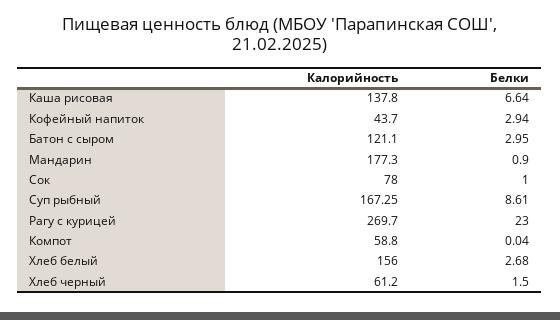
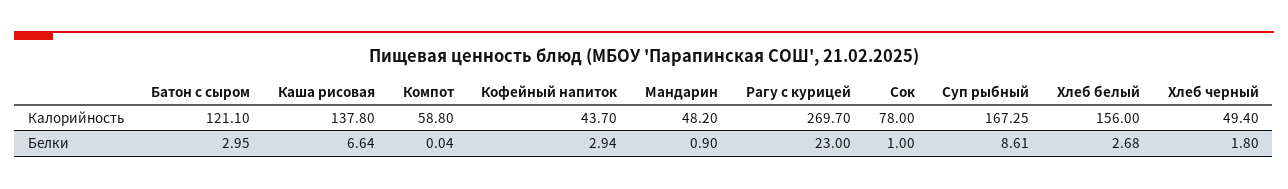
  {
    "Калорийность": {
      "Каша рисовая": 137.8,
      "Кофейный напиток": 43.7,
      "Батон с сыром": 121.1,
-     "Мандарин": 177.3,
+     "Мандарин": 48.2,
      "Сок": 78,
      "Суп рыбный": 167.25,
      "Рагу с курицей": 269.7,
      "Компот": 58.8,
      "Хлеб белый": 156,
-     "Хлеб черный": 61.2
+     "Хлеб черный": 49.4
    },
    "Белки": {
      "Каша рисовая": 6.64,
      "Кофейный напиток": 2.94,
      "Батон с сыром": 2.95,
      "Мандарин": 0.9,
      "Сок": 1,
      "Суп рыбный": 8.61,
      "Рагу с курицей": 23,
      "Компот": 0.04,
      "Хлеб белый": 2.68,
-     "Хлеб черный": 1.5
+     "Хлеб черный": 1.8
    }
  }

